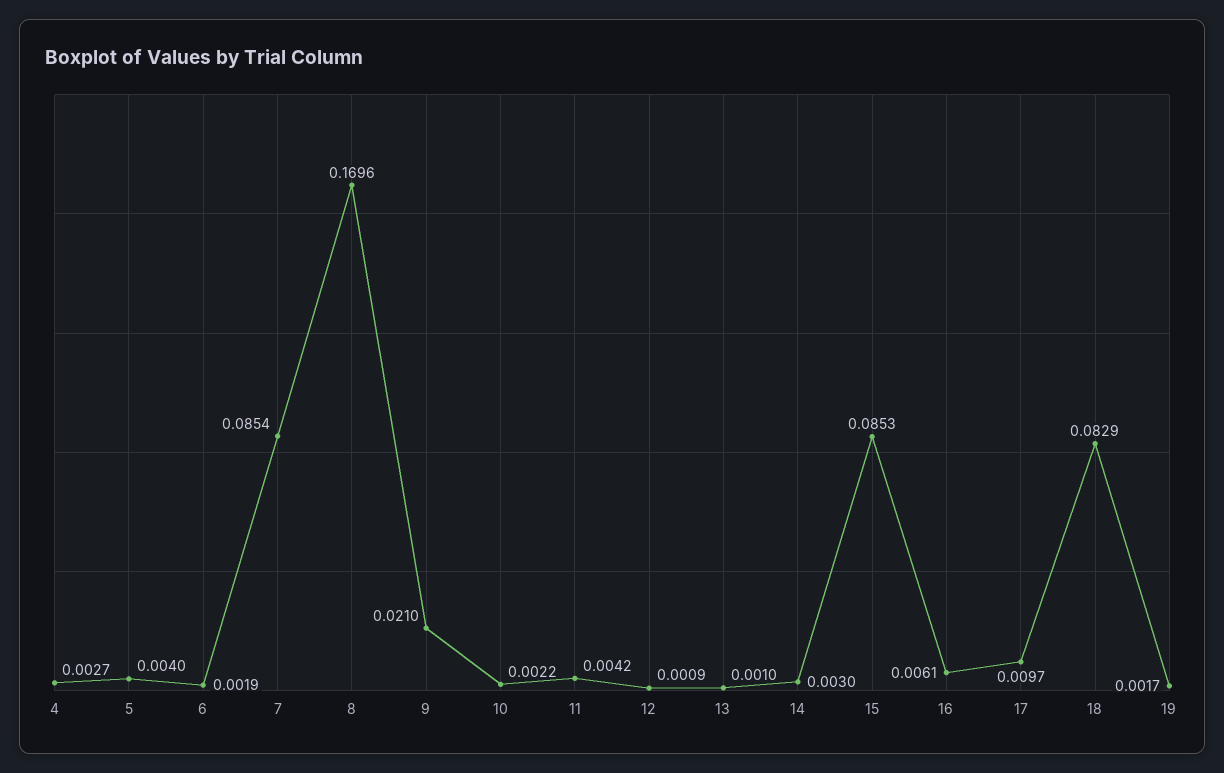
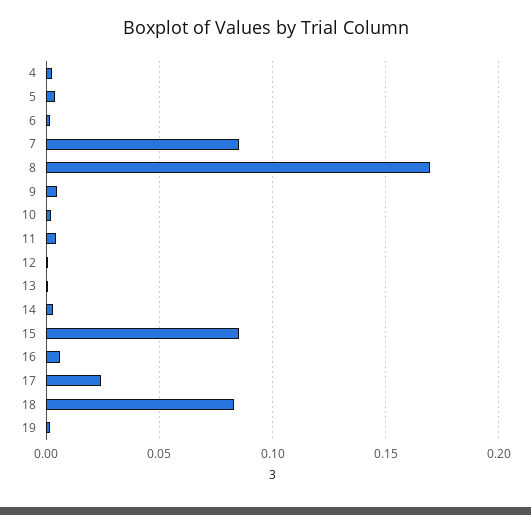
  {
    "4": 0.0027,
    "5": 0.004,
    "6": 0.0019,
    "7": 0.0854,
    "8": 0.1696,
-   "9": 0.021,
+   "9": 0.005,
    "10": 0.0022,
    "11": 0.0042,
    "12": 0.0009,
    "13": 0.001,
    "14": 0.003,
    "15": 0.0853,
    "16": 0.0061,
-   "17": 0.0097,
+   "17": 0.025,
    "18": 0.0829,
    "19": 0.0017
  }

